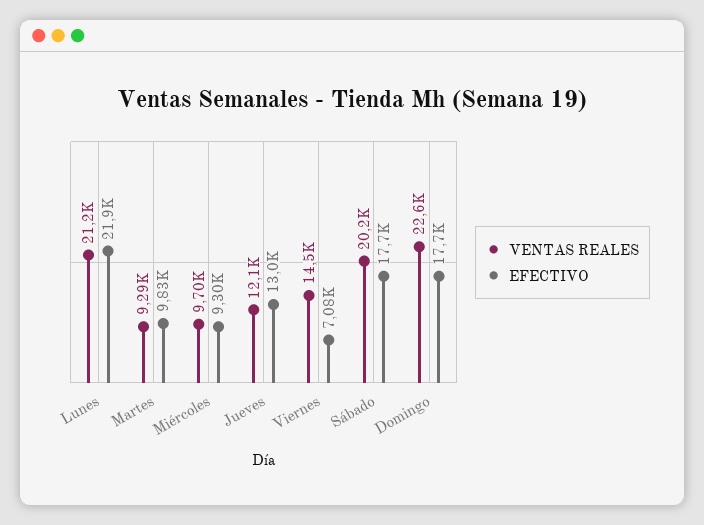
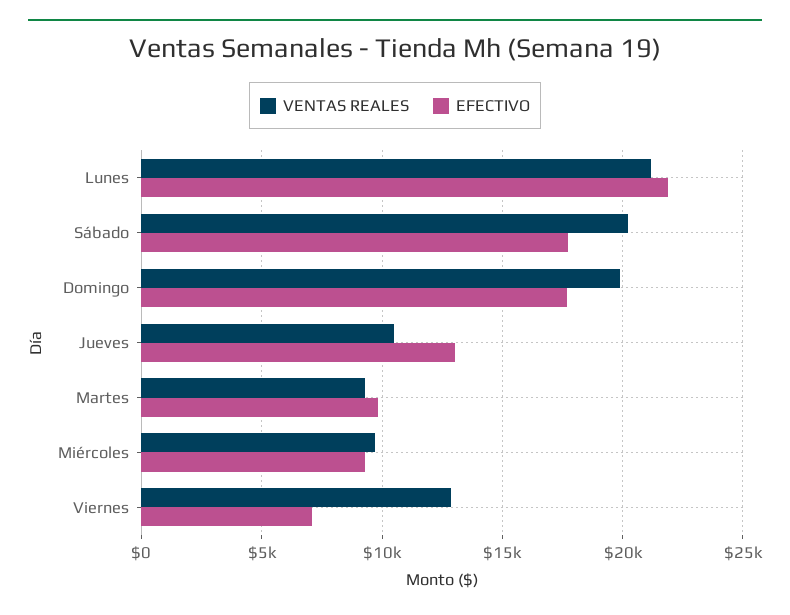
  {
    "VENTAS REALES": {
      "Lunes": 21200,
      "Martes": 9290,
      "Miércoles": 9700,
-     "Jueves": 12100,
+     "Jueves": 10500,
-     "Viernes": 14500,
+     "Viernes": 13000,
      "Sábado": 20200,
-     "Domingo": 22600
+     "Domingo": 20000
    },
    "EFECTIVO": {
      "Lunes": 21900,
      "Martes": 9830,
      "Miércoles": 9300,
      "Jueves": 13000,
      "Viernes": 7080,
      "Sábado": 17700,
      "Domingo": 17700
    }
  }

